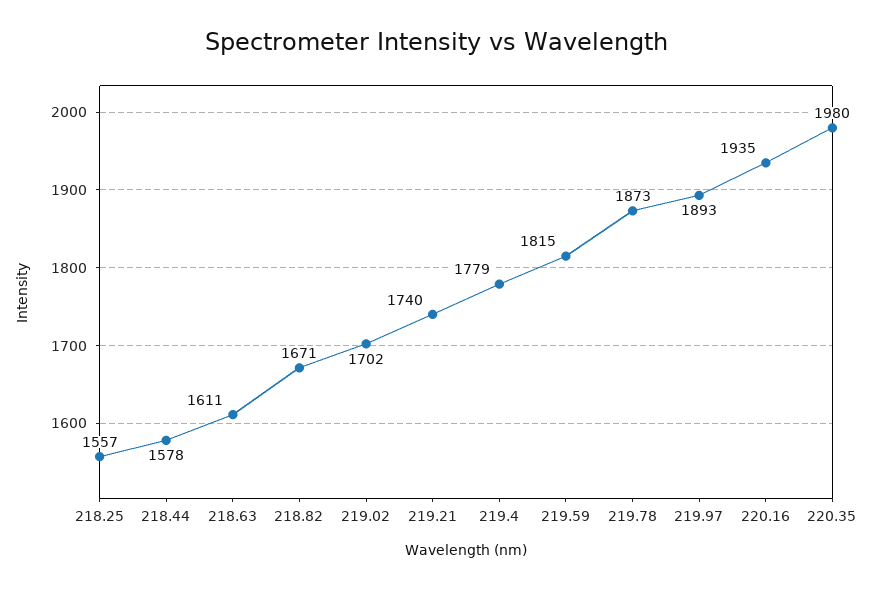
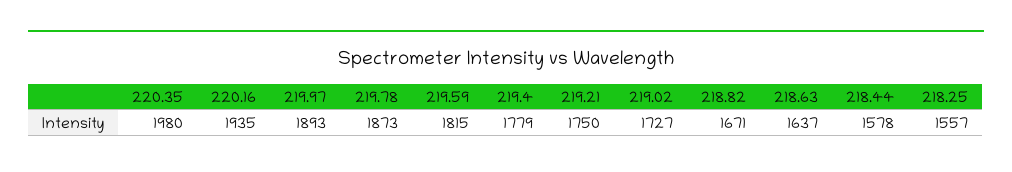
  {
    "218.25": 1557,
    "218.44": 1578,
-   "218.63": 1611,
+   "218.63": 1637,
    "218.82": 1671,
-   "219.02": 1702,
+   "219.02": 1727,
-   "219.21": 1740,
+   "219.21": 1750,
    "219.4": 1779,
    "219.59": 1815,
    "219.78": 1873,
    "219.97": 1893,
    "220.16": 1935,
    "220.35": 1980
  }

